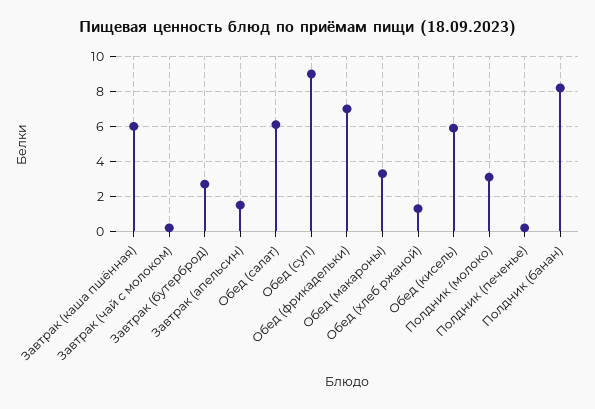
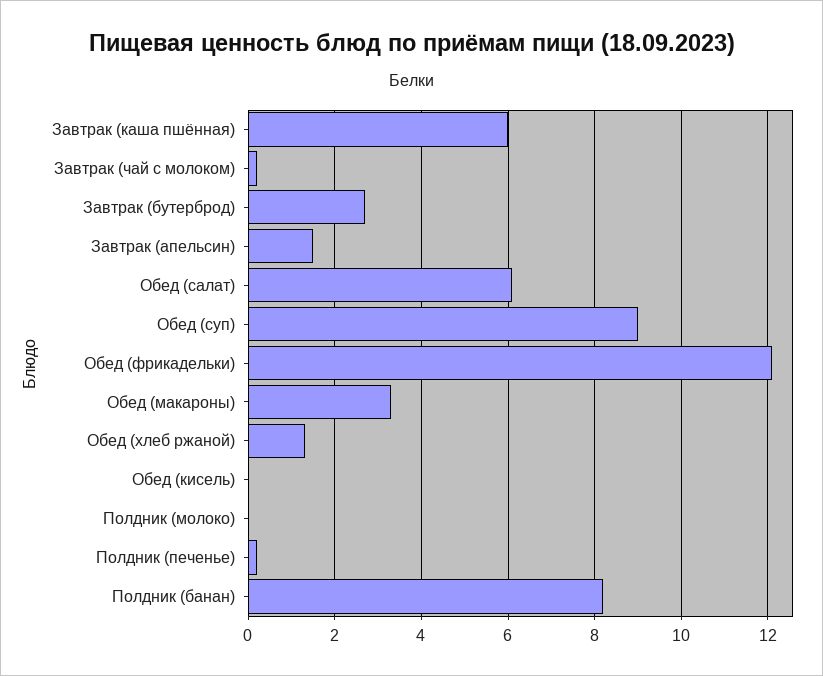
  {
    "Завтрак (каша пшённая)": 6,
    "Завтрак (чай с молоком)": 0,
    "Завтрак (бутерброд)": 2.5,
    "Завтрак (апельсин)": 1.5,
    "Обед (салат)": 6,
    "Обед (суп)": 9,
-   "Обед (фрикадельки)": 7,
+   "Обед (фрикадельки)": 12,
    "Обед (макароны)": 3.5,
    "Обед (хлеб ржаной)": 1.5,
-   "Обед (кисель)": 6,
+   "Обед (кисель)": 0,
-   "Полдник (молоко)": 3,
+   "Полдник (молоко)": 0,
    "Полдник (печенье)": 0,
    "Полдник (банан)": 8
  }

